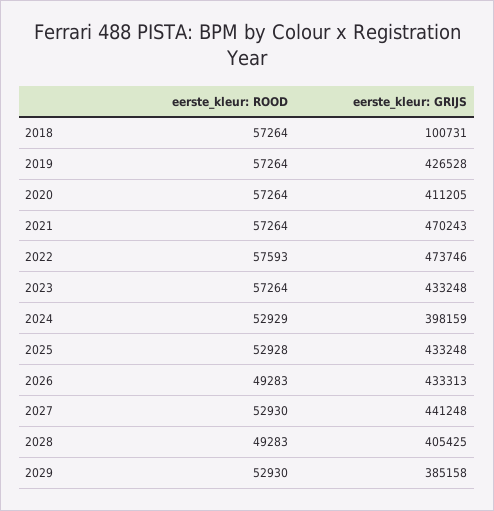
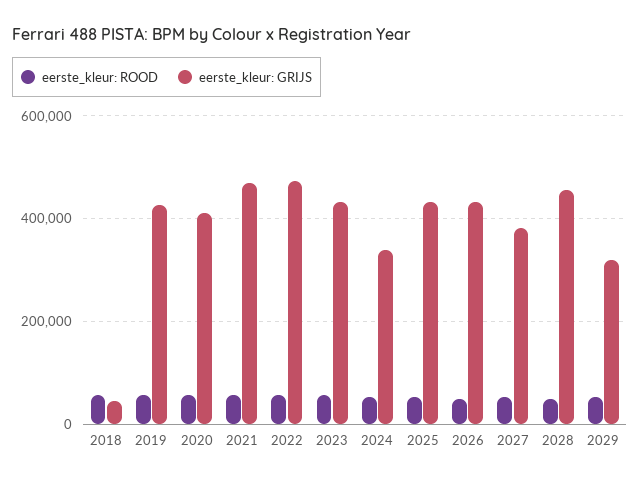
  {
    "eerste_kleur: ROOD": {
      "2018": 57264,
      "2019": 57264,
      "2020": 57264,
      "2021": 57264,
      "2022": 57593,
      "2023": 57264,
      "2024": 52929,
      "2025": 52928,
      "2026": 49283,
      "2027": 52930,
      "2028": 49283,
      "2029": 52930
    },
    "eerste_kleur: GRIJS": {
-     "2018": 100731,
+     "2018": 40000,
      "2019": 426528,
      "2020": 411205,
      "2021": 470243,
      "2022": 473746,
      "2023": 433248,
-     "2024": 398159,
+     "2024": 340000,
      "2025": 433248,
      "2026": 433313,
-     "2027": 441248,
+     "2027": 380000,
-     "2028": 405425,
+     "2028": 460000,
-     "2029": 385158
+     "2029": 320000
    }
  }

